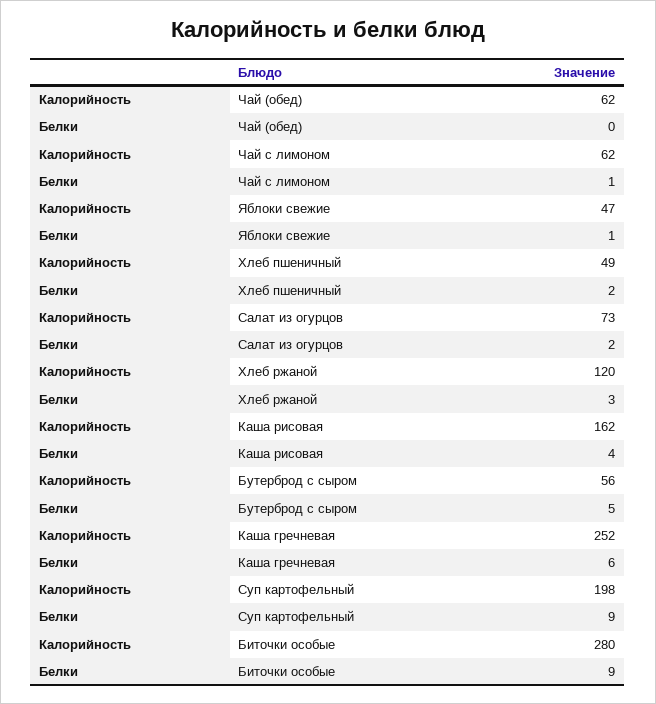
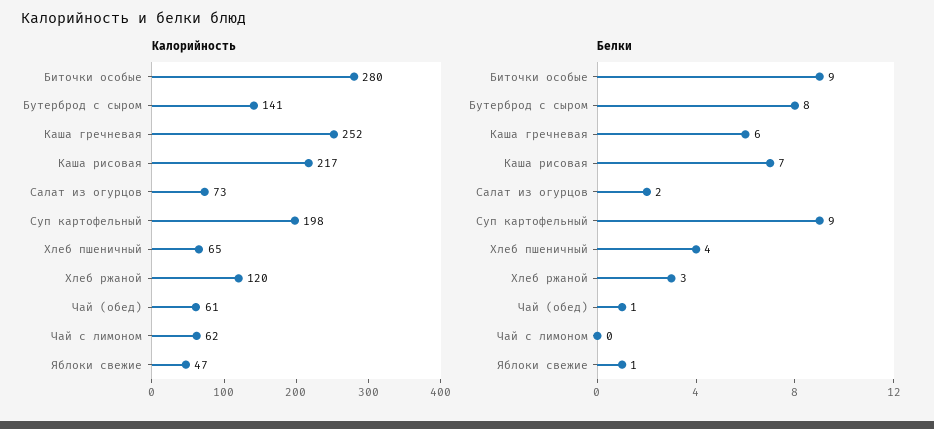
  {
    "Калорийность": {
-     "Чай (обед)": 62,
+     "Чай (обед)": 61,
      "Чай с лимоном": 62,
      "Яблоки свежие": 47,
-     "Хлеб пшеничный": 49,
+     "Хлеб пшеничный": 65,
      "Салат из огурцов": 73,
      "Хлеб ржаной": 120,
-     "Каша рисовая": 162,
+     "Каша рисовая": 217,
-     "Бутерброд с сыром": 56,
+     "Бутерброд с сыром": 141,
      "Каша гречневая": 252,
      "Суп картофельный": 198,
      "Биточки особые": 280
    },
    "Белки": {
-     "Чай (обед)": 0,
+     "Чай (обед)": 1,
-     "Чай с лимоном": 1,
+     "Чай с лимоном": 0,
      "Яблоки свежие": 1,
-     "Хлеб пшеничный": 2,
+     "Хлеб пшеничный": 4,
      "Салат из огурцов": 2,
      "Хлеб ржаной": 3,
-     "Каша рисовая": 4,
+     "Каша рисовая": 7,
-     "Бутерброд с сыром": 5,
+     "Бутерброд с сыром": 8,
      "Каша гречневая": 6,
      "Суп картофельный": 9,
      "Биточки особые": 9
    }
  }

